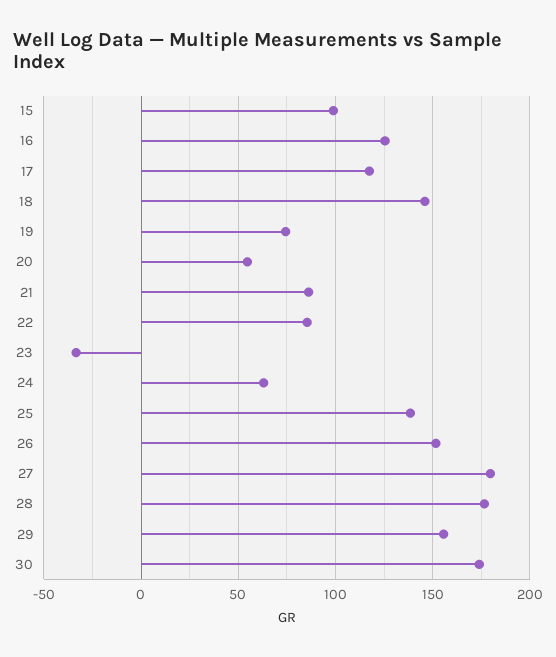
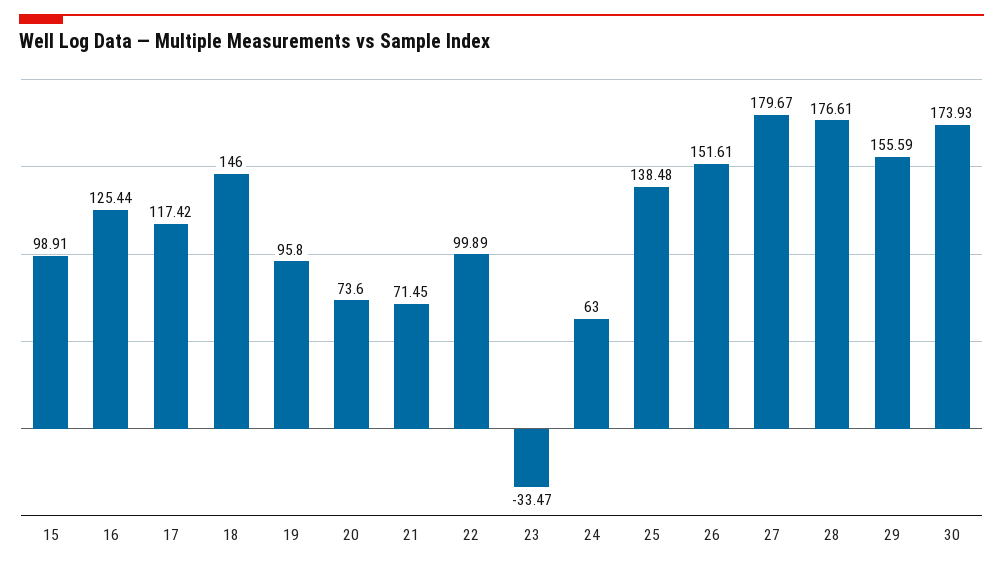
  {
    "15": 98.91,
    "16": 125.44,
    "17": 117.42,
    "18": 146,
-   "19": 75,
+   "19": 95.8,
-   "20": 55,
+   "20": 73.6,
-   "21": 85,
+   "21": 71.45,
-   "22": 85,
+   "22": 99.89,
    "23": -33.47,
    "24": 63,
    "25": 138.48,
    "26": 151.61,
    "27": 179.67,
    "28": 176.61,
    "29": 155.59,
    "30": 173.93
  }

